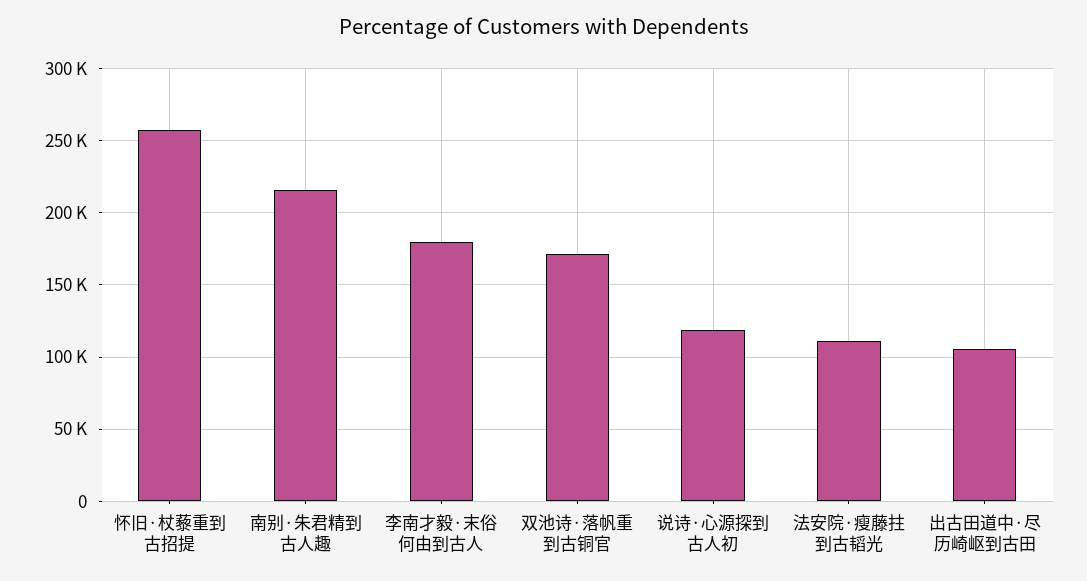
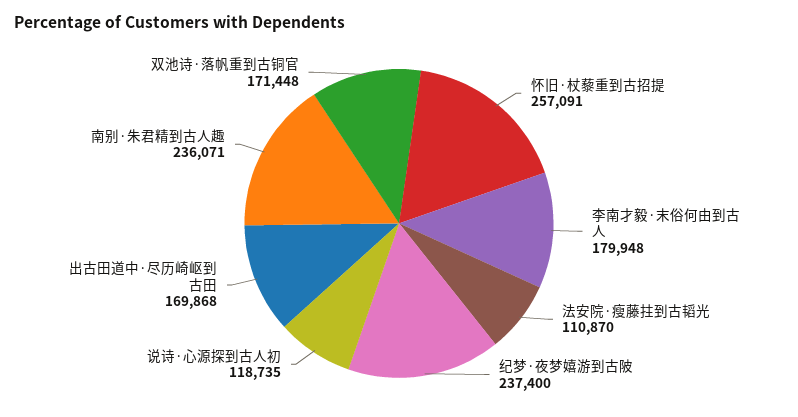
  {
    "怀旧·杖藜重到古招提": 257091,
-   "南别·朱君精到古人趣": 215000,
+   "南别·朱君精到古人趣": 236071,
    "李南才毅·末俗何由到古人": 179948,
    "双池诗·落帆重到古铜官": 171448,
    "说诗·心源探到古人初": 118735,
    "法安院·瘦藤拄到古韬光": 110870,
-   "出古田道中·尽历崎岖到古田": 105000
+   "出古田道中·尽历崎岖到古田": 169868,
+   "纪梦·夜梦嬉游到古陂": 237400
  }

